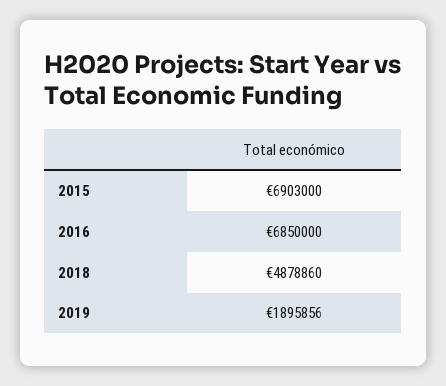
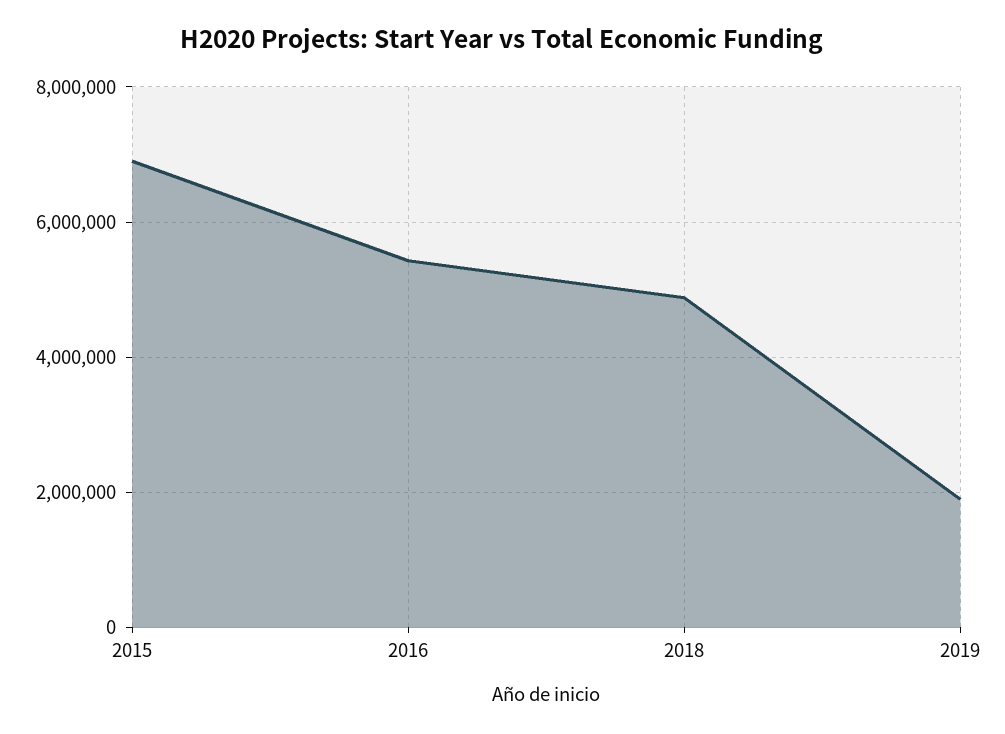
  {
    "2015": 6903000,
-   "2016": 6850000,
+   "2016": 5400000,
    "2018": 4878860,
    "2019": 1895856
  }

